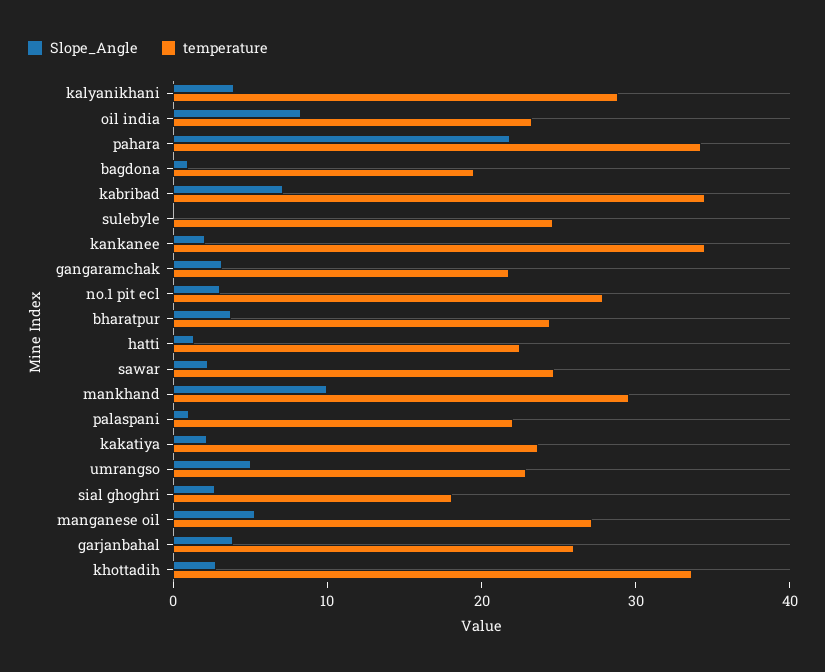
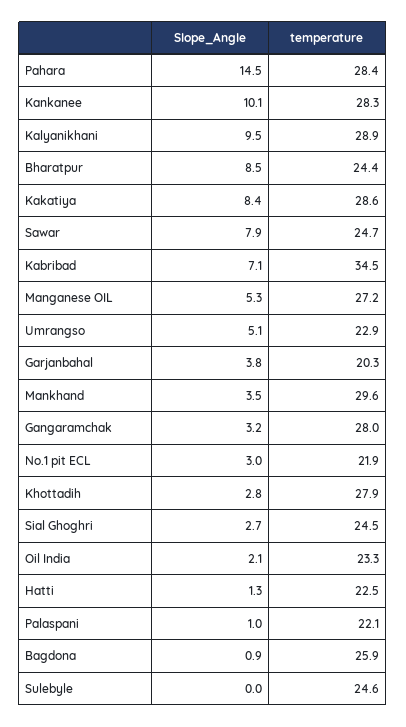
  {
    "Slope_Angle": {
-     "kalyanikhani": 4,
+     "kalyanikhani": 9.5,
-     "oil india": 8,
+     "oil india": 2.1,
-     "pahara": 22,
+     "pahara": 14.5,
      "bagdona": 0.9,
      "kabribad": 7.1,
      "sulebyle": 0,
-     "kankanee": 2,
+     "kankanee": 10.1,
      "gangaramchak": 3.2,
      "no.1 pit ecl": 3,
-     "bharatpur": 4,
+     "bharatpur": 8.5,
      "hatti": 1.3,
-     "sawar": 2,
+     "sawar": 7.9,
-     "mankhand": 10,
+     "mankhand": 3.5,
      "palaspani": 1,
-     "kakatiya": 2,
+     "kakatiya": 8.4,
      "umrangso": 5.1,
      "sial ghoghri": 2.7,
      "manganese oil": 5.3,
      "garjanbahal": 3.8,
      "khottadih": 2.8
    },
    "temperature": {
      "kalyanikhani": 28.9,
      "oil india": 23.3,
-     "pahara": 34,
+     "pahara": 28.4,
-     "bagdona": 20,
+     "bagdona": 25.9,
      "kabribad": 34.5,
      "sulebyle": 24.6,
-     "kankanee": 34,
+     "kankanee": 28.3,
-     "gangaramchak": 22,
+     "gangaramchak": 28,
-     "no.1 pit ecl": 28,
+     "no.1 pit ecl": 21.9,
      "bharatpur": 24.4,
      "hatti": 22.5,
      "sawar": 24.7,
      "mankhand": 29.6,
      "palaspani": 22.1,
-     "kakatiya": 24,
+     "kakatiya": 28.6,
      "umrangso": 22.9,
-     "sial ghoghri": 18,
+     "sial ghoghri": 24.5,
      "manganese oil": 27.2,
-     "garjanbahal": 26,
+     "garjanbahal": 20.3,
-     "khottadih": 34
+     "khottadih": 27.9
    }
  }

